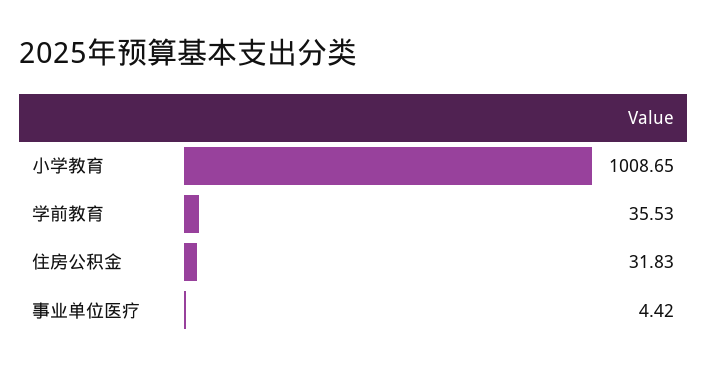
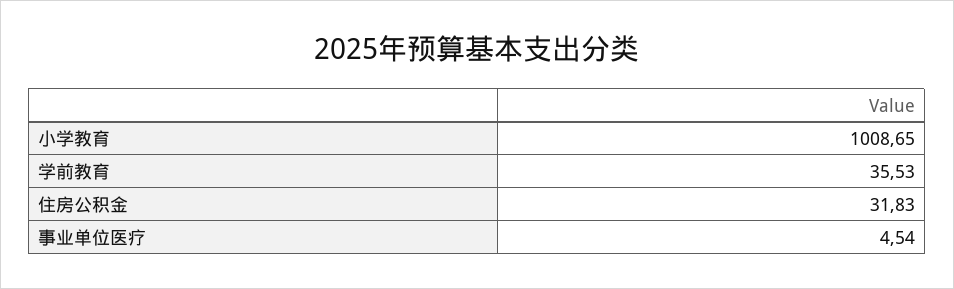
  {
    "小学教育": 1008.65,
    "学前教育": 35.53,
    "住房公积金": 31.83,
-   "事业单位医疗": 4.42
+   "事业单位医疗": 4.54
  }

